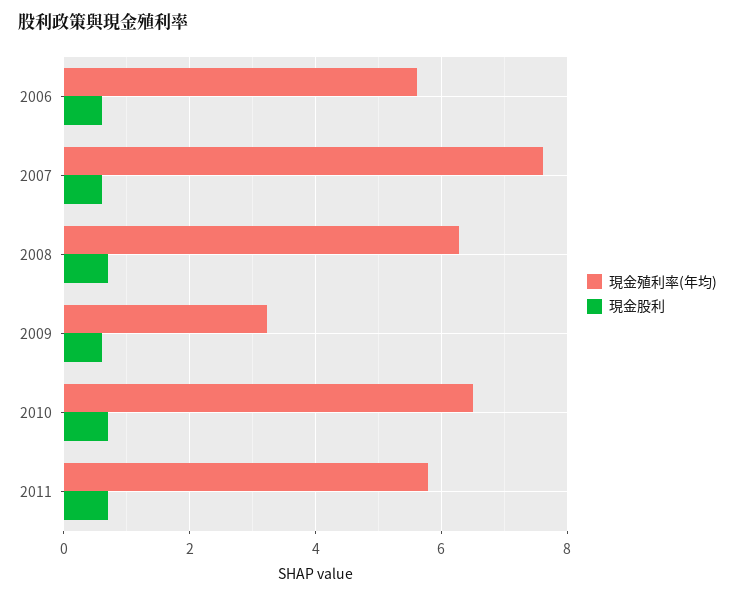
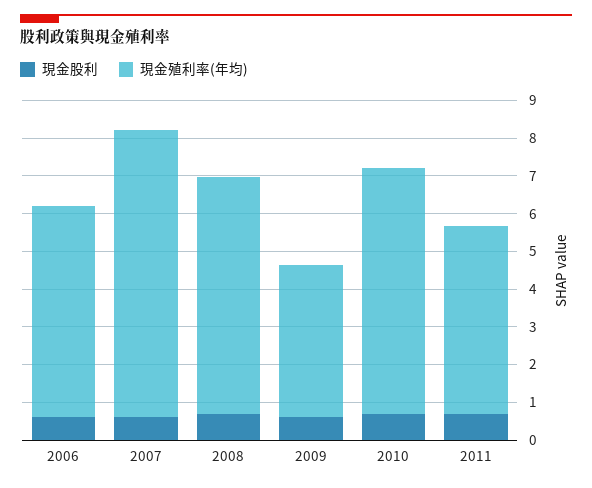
  {
    "現金殖利率(年均)": {
      "2006": 5.6,
      "2007": 7.6,
      "2008": 6.2,
-     "2009": 3.2,
+     "2009": 4,
      "2010": 6.6,
-     "2011": 5.8
+     "2011": 5
    },
    "現金股利": {
      "2006": 0.6,
      "2007": 0.6,
      "2008": 0.8,
      "2009": 0.6,
      "2010": 0.8,
      "2011": 0.8
    }
  }

